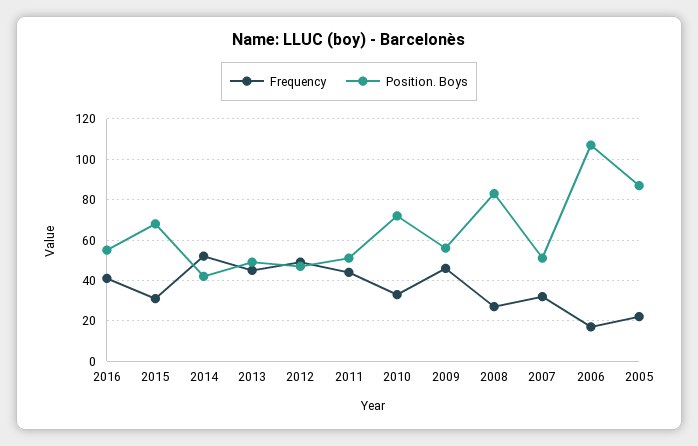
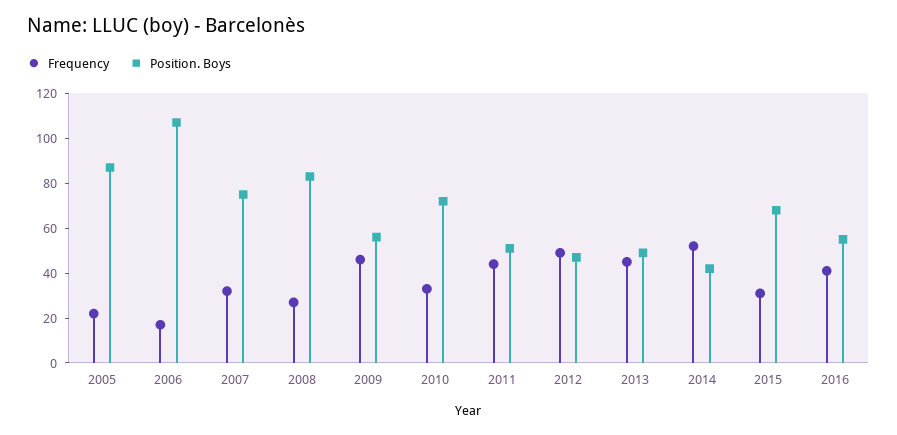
  {
    "Frequency": {
      "2016": 40,
      "2015": 30,
      "2014": 50,
      "2013": 45,
      "2012": 50,
      "2011": 45,
      "2010": 35,
      "2009": 45,
      "2008": 25,
      "2007": 30,
      "2006": 15,
      "2005": 20
    },
    "Position. Boys": {
      "2016": 55,
      "2015": 70,
      "2014": 40,
      "2013": 50,
      "2012": 45,
      "2011": 50,
      "2010": 70,
      "2009": 55,
      "2008": 85,
-     "2007": 50,
+     "2007": 75,
      "2006": 105,
      "2005": 85
    }
  }

